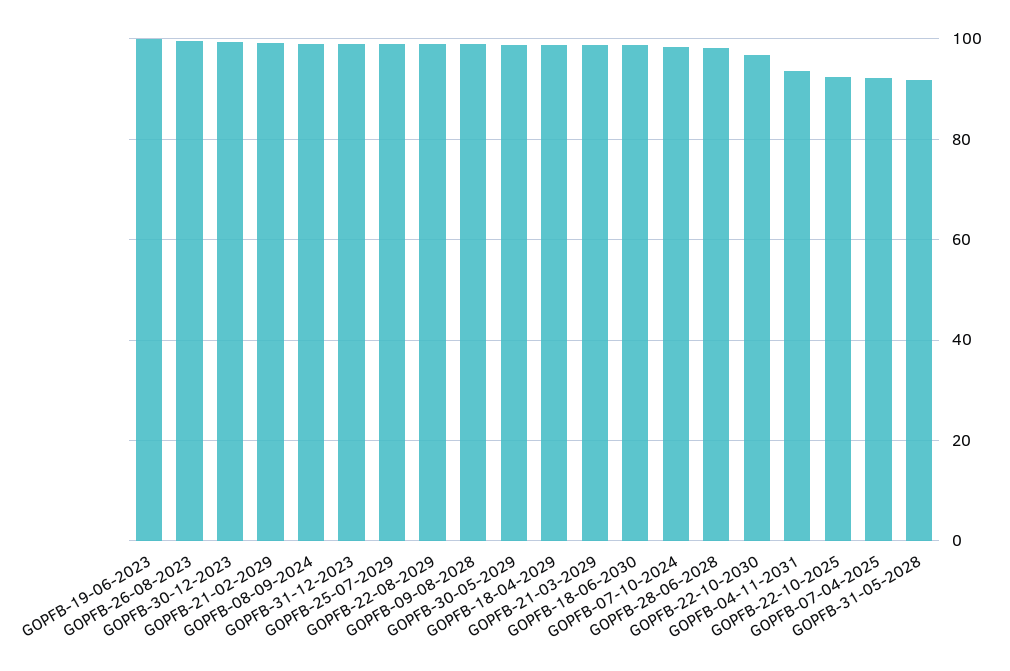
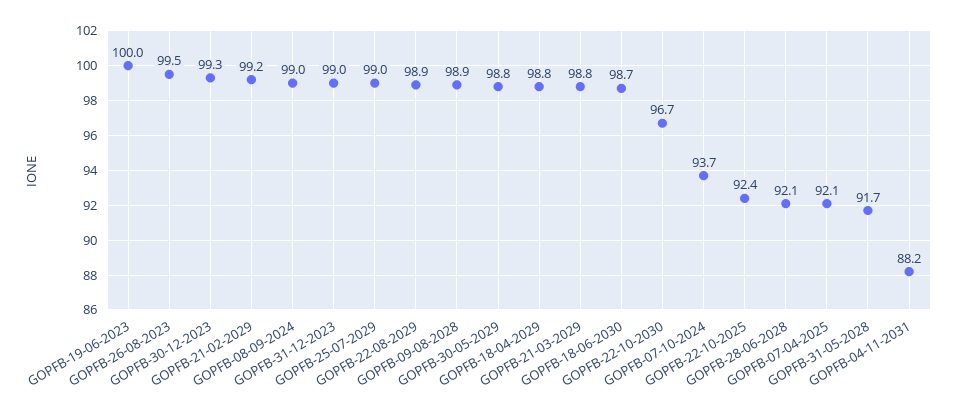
  {
    "GOPFB-19-06-2023": 100,
    "GOPFB-26-08-2023": 99.5,
    "GOPFB-30-12-2023": 99.3,
    "GOPFB-21-02-2029": 99.2,
    "GOPFB-08-09-2024": 99,
    "GOPFB-31-12-2023": 99,
    "GOPFB-25-07-2029": 99,
    "GOPFB-22-08-2029": 98.9,
    "GOPFB-09-08-2028": 98.9,
    "GOPFB-30-05-2029": 98.8,
    "GOPFB-18-04-2029": 98.8,
    "GOPFB-21-03-2029": 98.8,
    "GOPFB-18-06-2030": 98.7,
-   "GOPFB-07-10-2024": 98,
+   "GOPFB-07-10-2024": 93.7,
-   "GOPFB-28-06-2028": 98,
+   "GOPFB-28-06-2028": 92.1,
    "GOPFB-22-10-2030": 96.7,
-   "GOPFB-04-11-2031": 94,
+   "GOPFB-04-11-2031": 88.2,
    "GOPFB-22-10-2025": 92.4,
    "GOPFB-07-04-2025": 92.1,
    "GOPFB-31-05-2028": 91.7
  }

